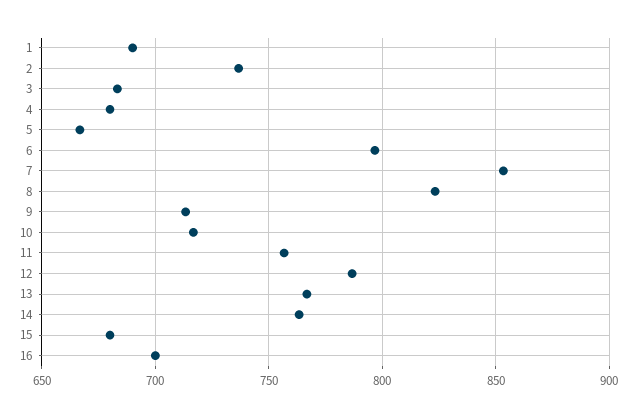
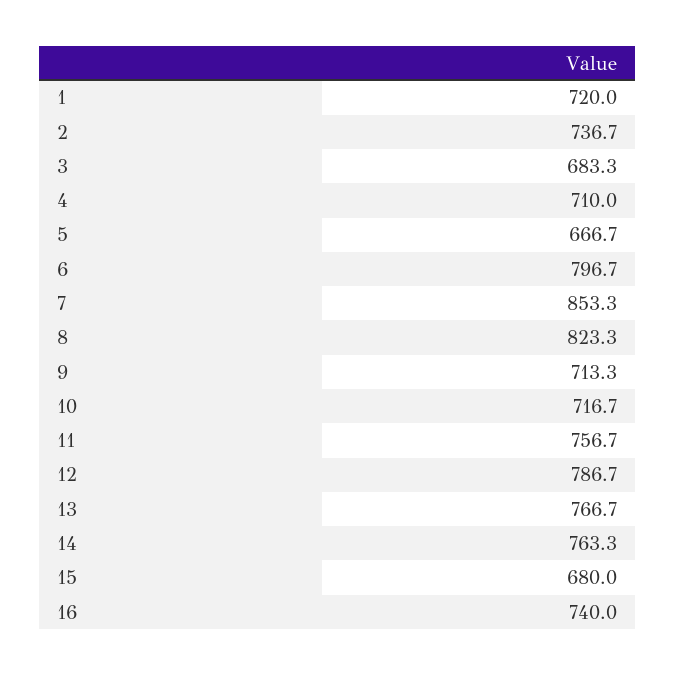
  {
-   "1": 690,
+   "1": 720,
    "2": 736.7,
    "3": 683.3,
-   "4": 680,
+   "4": 710,
    "5": 666.7,
    "6": 796.7,
    "7": 853.3,
    "8": 823.3,
    "9": 713.3,
    "10": 716.7,
    "11": 756.7,
    "12": 786.7,
    "13": 766.7,
    "14": 763.3,
    "15": 680,
-   "16": 700
+   "16": 740
  }

